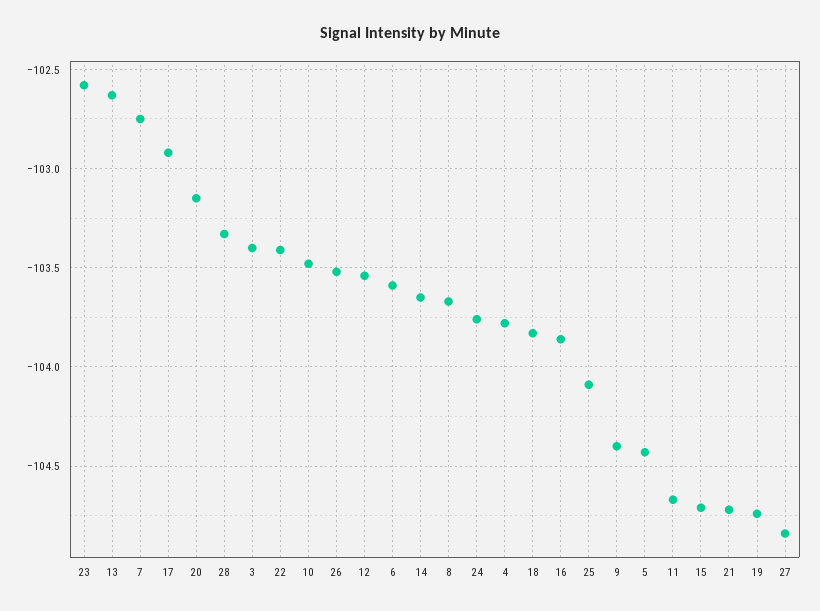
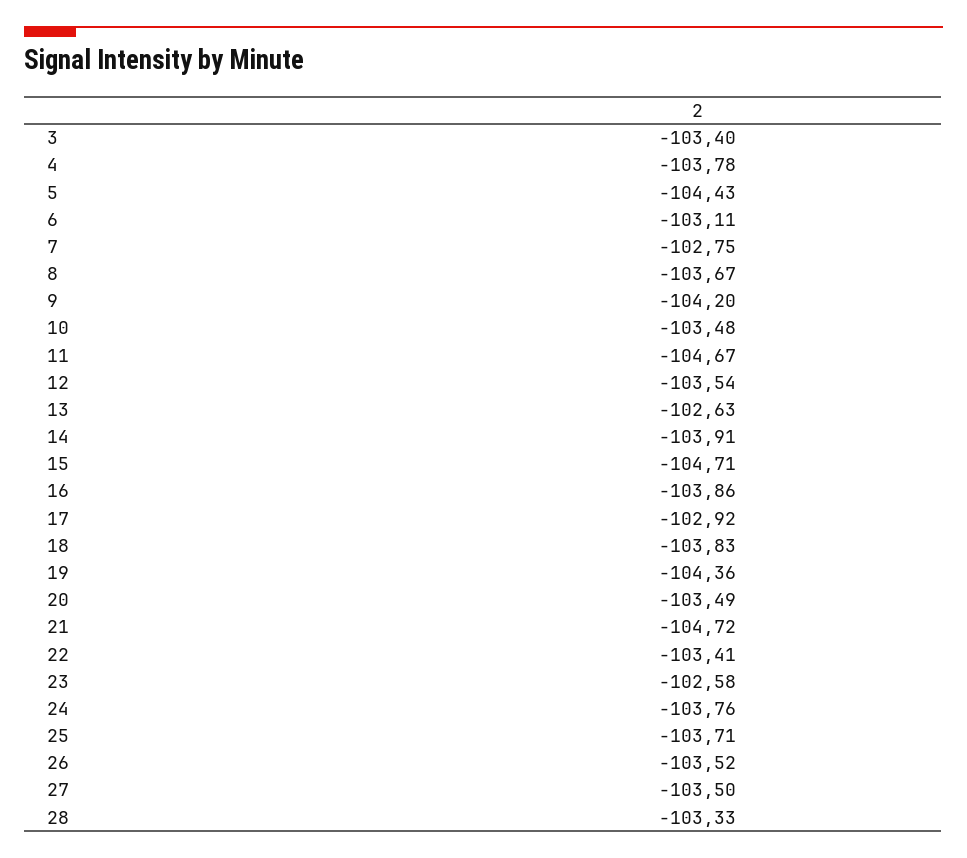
  {
    "23": -102.58,
    "13": -102.63,
    "7": -102.75,
    "17": -102.92,
-   "20": -103.15,
+   "20": -103.49,
    "28": -103.33,
    "3": -103.4,
    "22": -103.41,
    "10": -103.48,
    "26": -103.52,
    "12": -103.54,
-   "6": -103.6,
+   "6": -103.11,
-   "14": -103.65,
+   "14": -103.91,
    "8": -103.67,
    "24": -103.76,
    "4": -103.78,
    "18": -103.83,
    "16": -103.86,
-   "25": -104.1,
+   "25": -103.71,
-   "9": -104.4,
+   "9": -104.2,
    "5": -104.43,
    "11": -104.67,
    "15": -104.71,
    "21": -104.72,
-   "19": -104.75,
+   "19": -104.36,
-   "27": -104.85
+   "27": -103.5
  }

